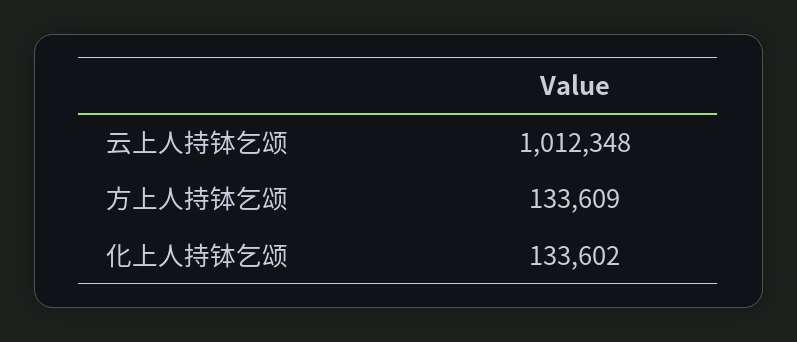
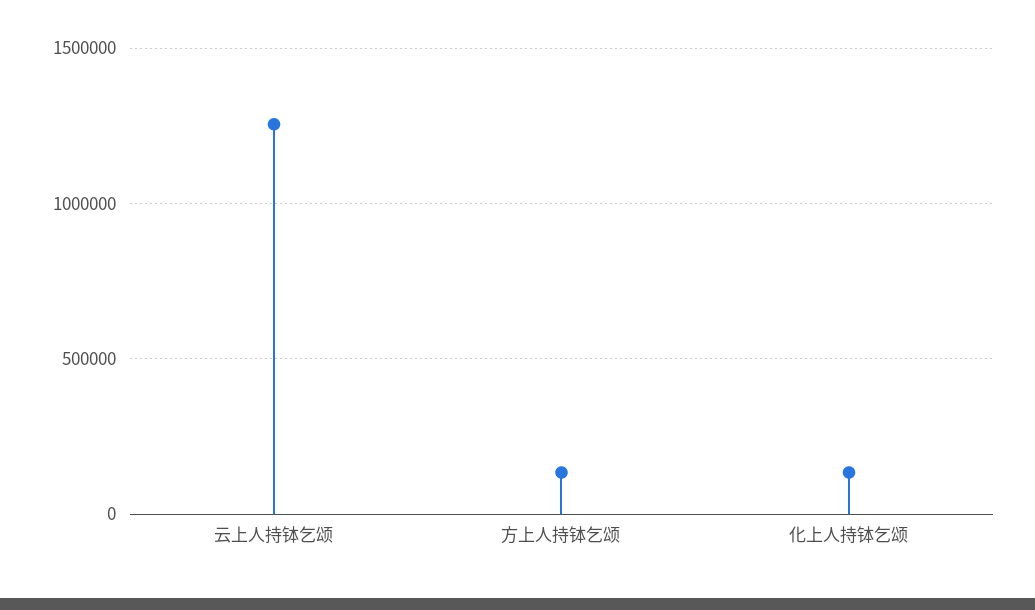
  {
-   "云上人持钵乞颂": 1012348,
+   "云上人持钵乞颂": 1250000,
    "方上人持钵乞颂": 133609,
    "化上人持钵乞颂": 133602
  }

